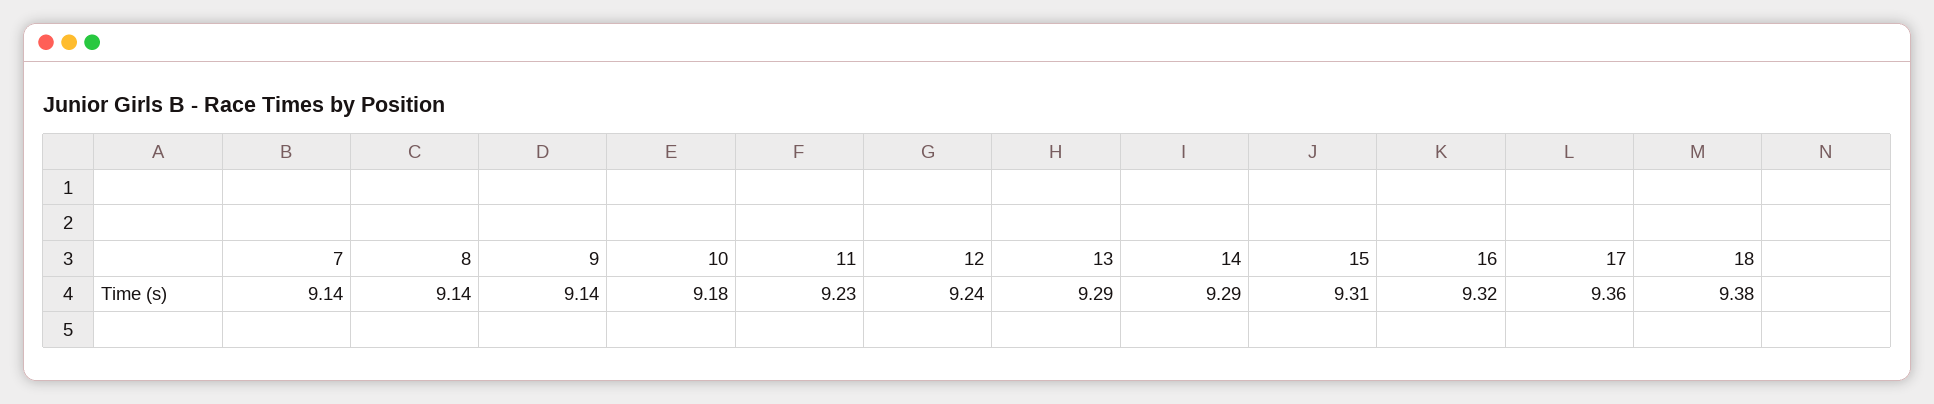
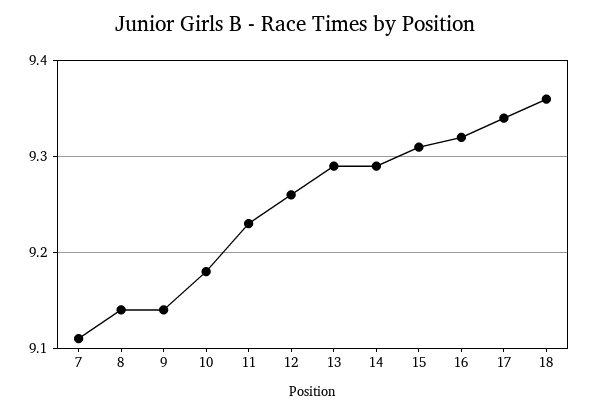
  {
-   "7": 9.14,
+   "7": 9.11,
    "8": 9.14,
    "9": 9.14,
    "10": 9.18,
    "11": 9.23,
-   "12": 9.24,
+   "12": 9.26,
    "13": 9.29,
    "14": 9.29,
    "15": 9.31,
    "16": 9.32,
-   "17": 9.36,
+   "17": 9.34,
-   "18": 9.38
+   "18": 9.36
  }

